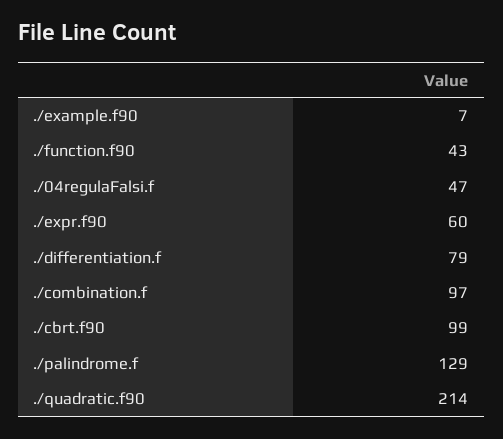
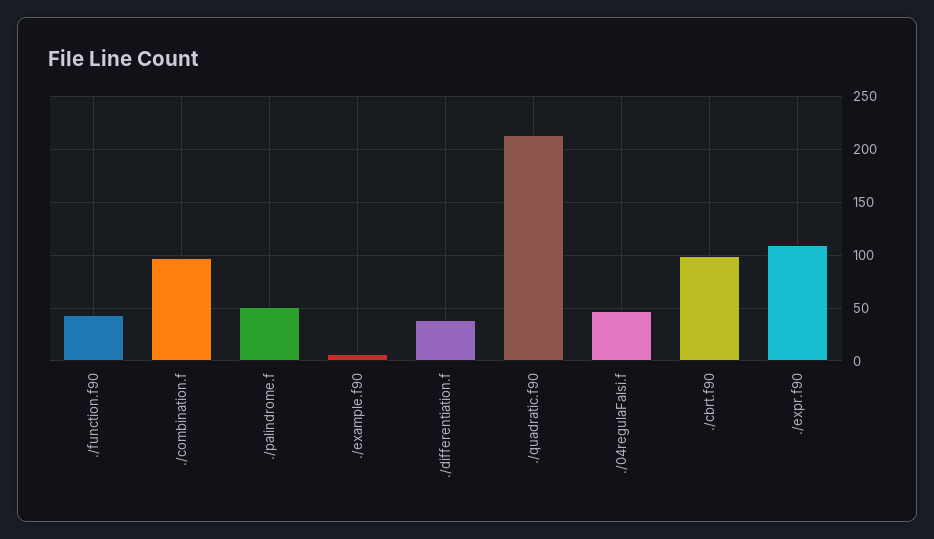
  {
    "./example.f90": 7,
    "./function.f90": 43,
    "./04regulaFalsi.f": 47,
-   "./expr.f90": 60,
+   "./expr.f90": 110,
-   "./differentiation.f": 79,
+   "./differentiation.f": 40,
    "./combination.f": 97,
    "./cbrt.f90": 99,
-   "./palindrome.f": 129,
+   "./palindrome.f": 50,
    "./quadratic.f90": 214
  }

